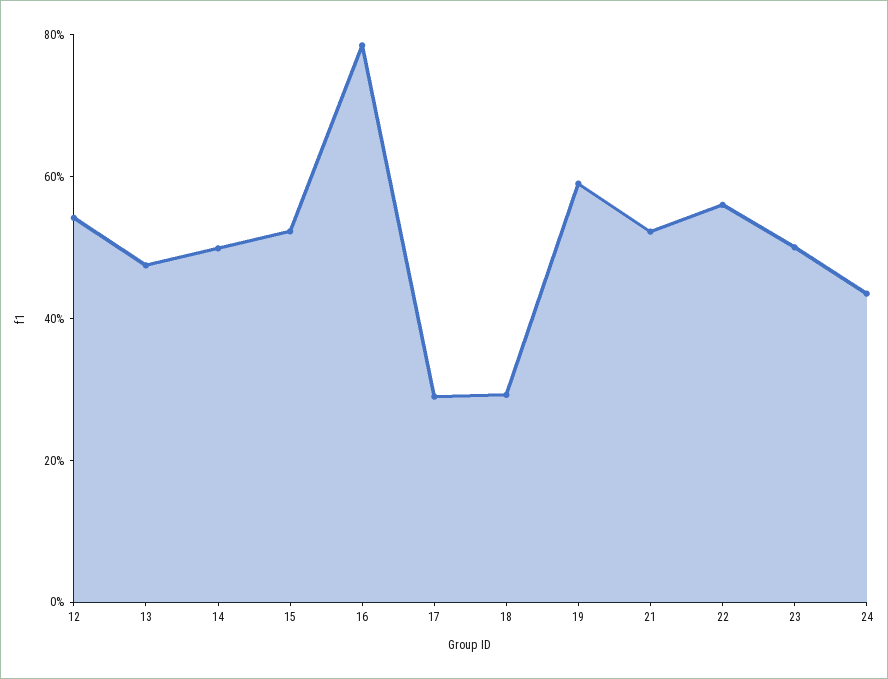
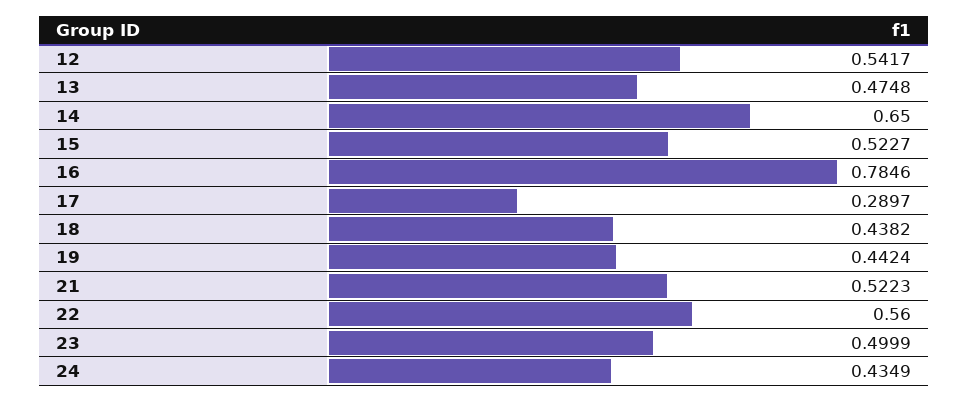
  {
    "12": 0.5417,
    "13": 0.4748,
-   "14": 0.5,
+   "14": 0.65,
    "15": 0.5227,
    "16": 0.7846,
    "17": 0.2897,
-   "18": 0.3,
+   "18": 0.4382,
-   "19": 0.6,
+   "19": 0.4424,
    "21": 0.5223,
    "22": 0.56,
    "23": 0.4999,
    "24": 0.4349
  }

